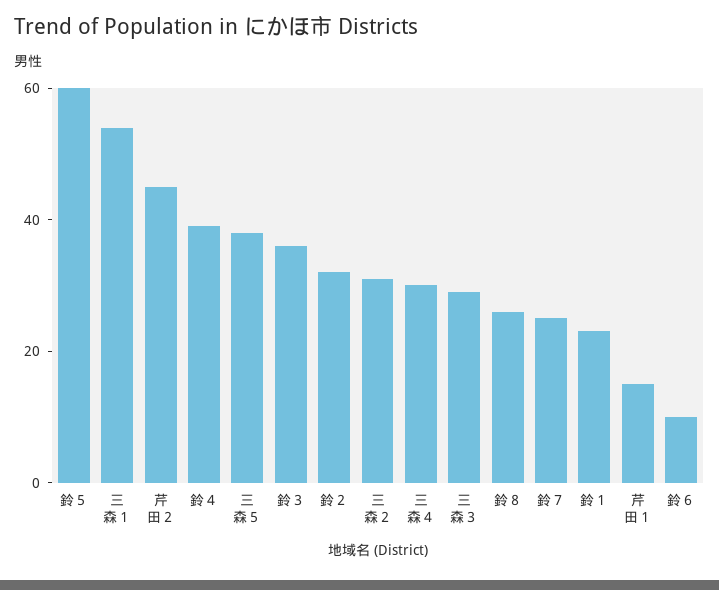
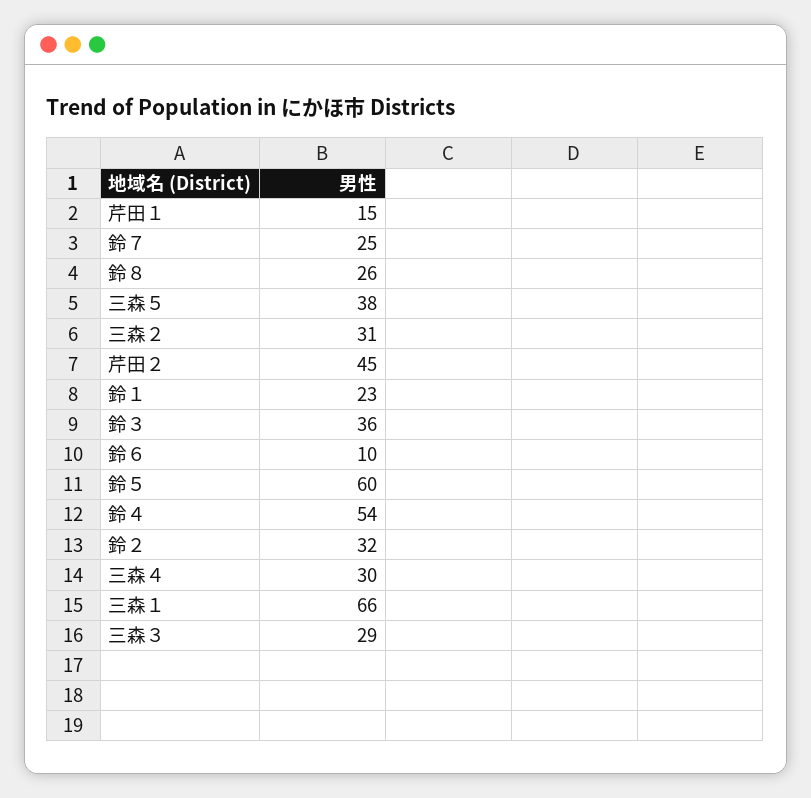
  {
    "鈴５": 60,
-   "三森１": 55,
+   "三森１": 66,
    "芹田２": 45,
-   "鈴４": 40,
+   "鈴４": 54,
    "三森５": 38,
    "鈴３": 36,
    "鈴２": 32,
    "三森２": 31,
    "三森４": 30,
    "三森３": 29,
    "鈴８": 26,
    "鈴７": 25,
    "鈴１": 23,
    "芹田１": 15,
    "鈴６": 10
  }

